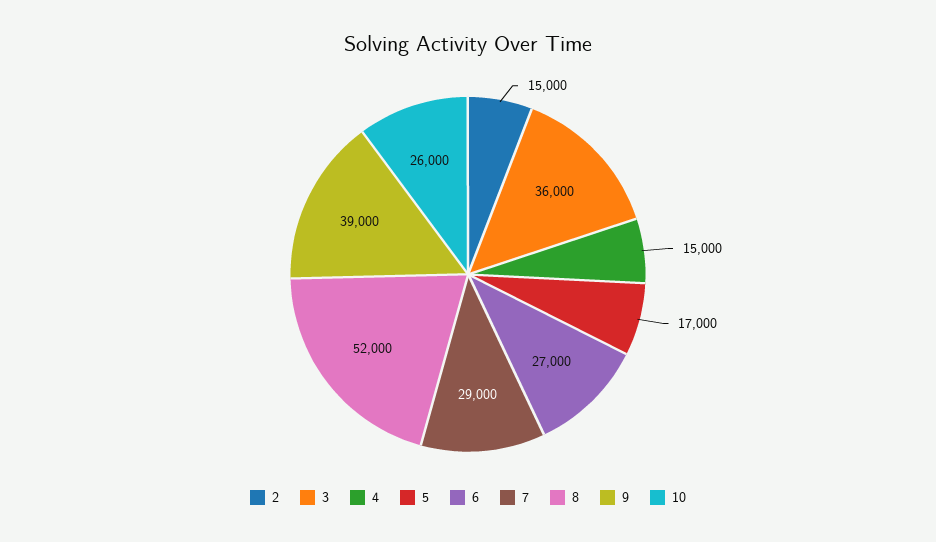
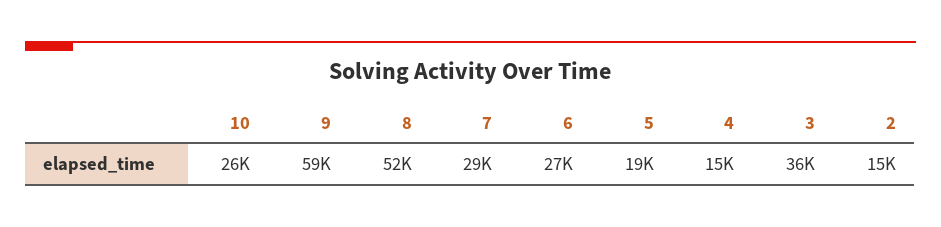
  {
    "2": 15000,
    "3": 36000,
    "4": 15000,
-   "5": 17000,
+   "5": 19000,
    "6": 27000,
    "7": 29000,
    "8": 52000,
-   "9": 39000,
+   "9": 59000,
    "10": 26000
  }

